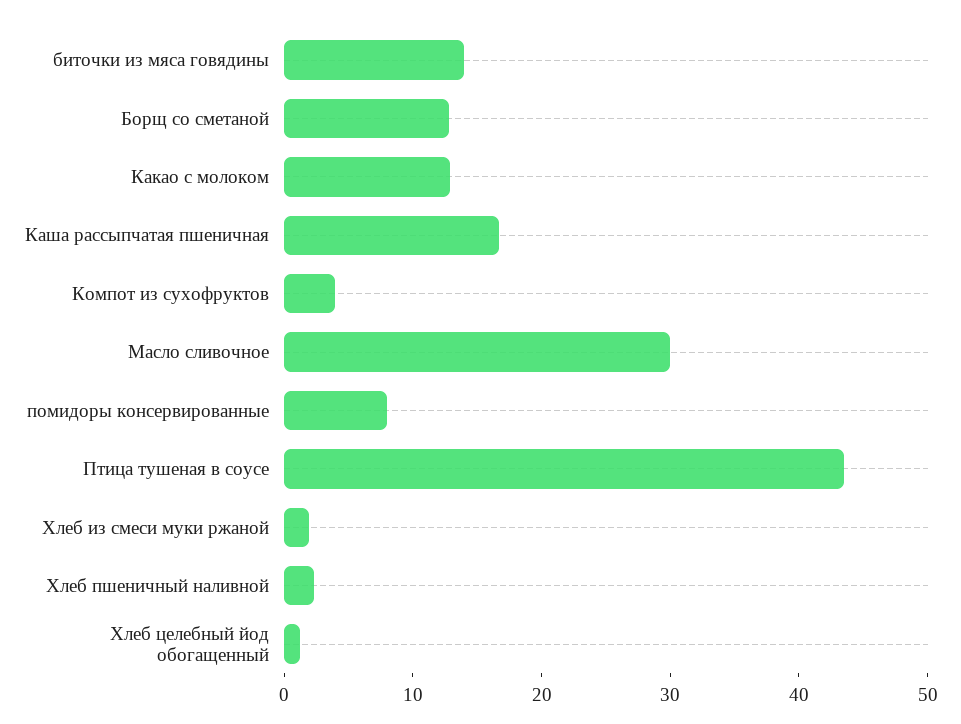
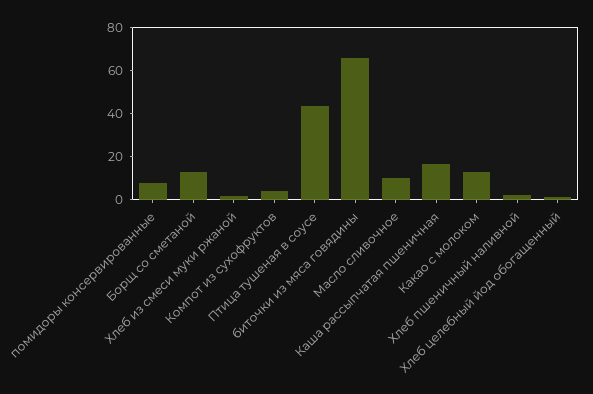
  {
-   "биточки из мяса говядины": 14,
+   "биточки из мяса говядины": 65,
    "Борщ со сметаной": 12,
    "Какао с молоком": 12,
    "Каша рассыпчатая пшеничная": 16,
    "Компот из сухофруктов": 4,
-   "Масло сливочное": 30,
+   "Масло сливочное": 10,
    "помидоры консервированные": 8,
    "Птица тушеная в соусе": 44,
    "Хлеб из смеси муки ржаной": 2,
    "Хлеб пшеничный наливной": 2,
    "Хлеб целебный йод обогащенный": 2
  }

